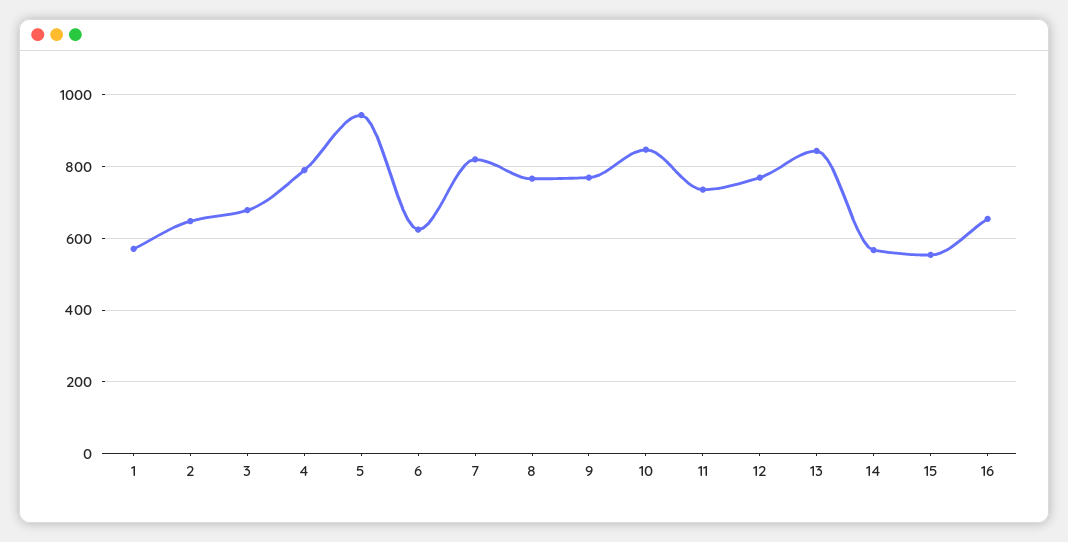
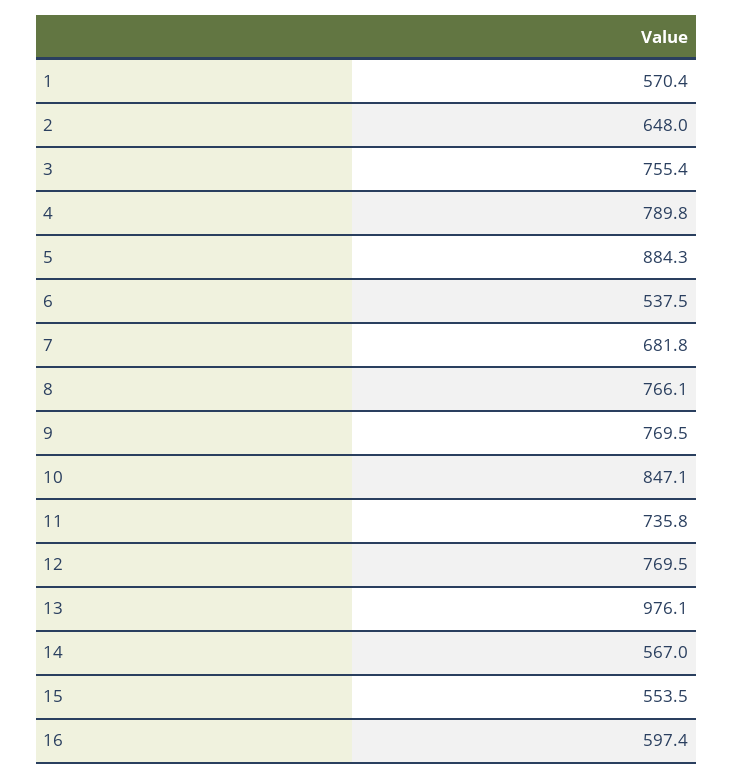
  {
    "1": 570.4,
    "2": 648,
-   "3": 680,
+   "3": 755.4,
    "4": 789.8,
-   "5": 940,
+   "5": 884.3,
-   "6": 620,
+   "6": 537.5,
-   "7": 820,
+   "7": 681.8,
    "8": 766.1,
    "9": 769.5,
    "10": 847.1,
    "11": 735.8,
    "12": 769.5,
-   "13": 840,
+   "13": 976.1,
    "14": 567,
    "15": 553.5,
-   "16": 660
+   "16": 597.4
  }

